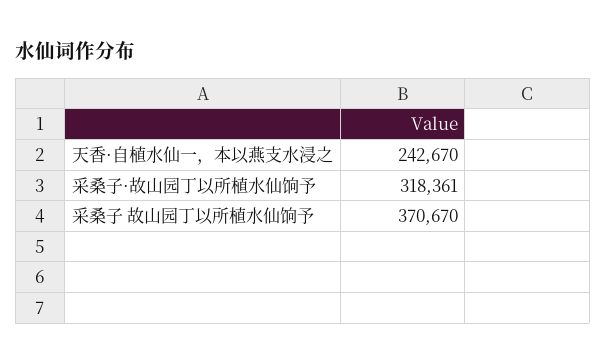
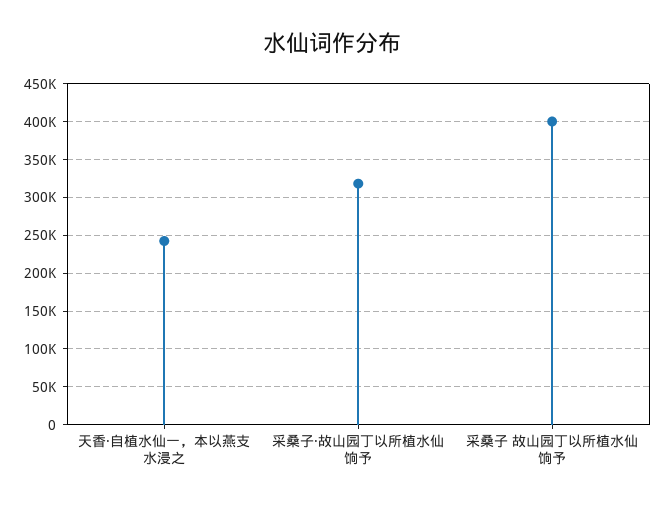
  {
    "天香·自植水仙一，本以燕支水浸之": 242670,
    "采桑子·故山园丁以所植水仙饷予": 318361,
-   "采桑子 故山园丁以所植水仙饷予": 370670
+   "采桑子 故山园丁以所植水仙饷予": 400000
  }

